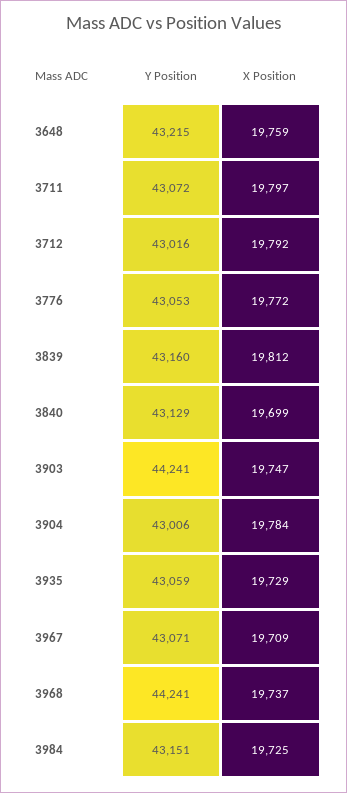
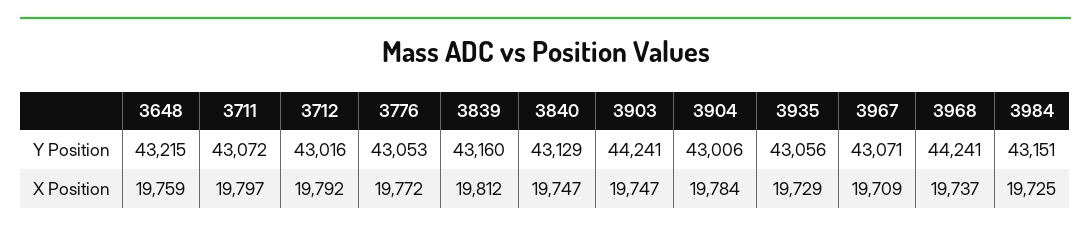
  {
    "Y Position": {
      "3648": 43215,
      "3711": 43072,
      "3712": 43016,
      "3776": 43053,
      "3839": 43160,
      "3840": 43129,
      "3903": 44241,
      "3904": 43006,
-     "3935": 43059,
+     "3935": 43056,
      "3967": 43071,
      "3968": 44241,
      "3984": 43151
    },
    "X Position": {
      "3648": 19759,
      "3711": 19797,
      "3712": 19792,
      "3776": 19772,
      "3839": 19812,
-     "3840": 19699,
+     "3840": 19747,
      "3903": 19747,
      "3904": 19784,
      "3935": 19729,
      "3967": 19709,
      "3968": 19737,
      "3984": 19725
    }
  }

